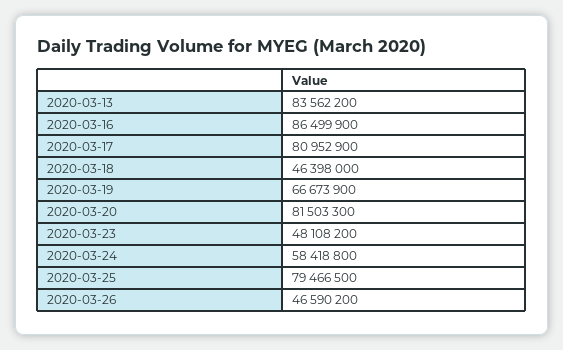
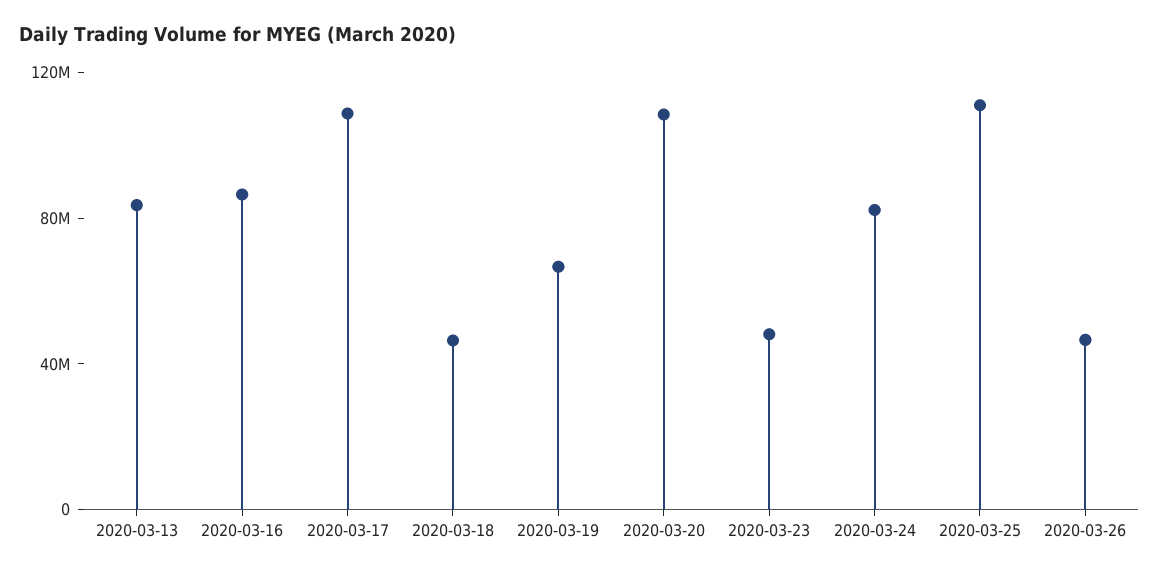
  {
    "2020-03-13": 83562200,
    "2020-03-16": 86499900,
-   "2020-03-17": 80952900,
+   "2020-03-17": 110000000,
    "2020-03-18": 46398000,
    "2020-03-19": 66673900,
-   "2020-03-20": 81503300,
+   "2020-03-20": 110000000,
    "2020-03-23": 48108200,
-   "2020-03-24": 58418800,
+   "2020-03-24": 80000000,
-   "2020-03-25": 79466500,
+   "2020-03-25": 110000000,
    "2020-03-26": 46590200
  }

